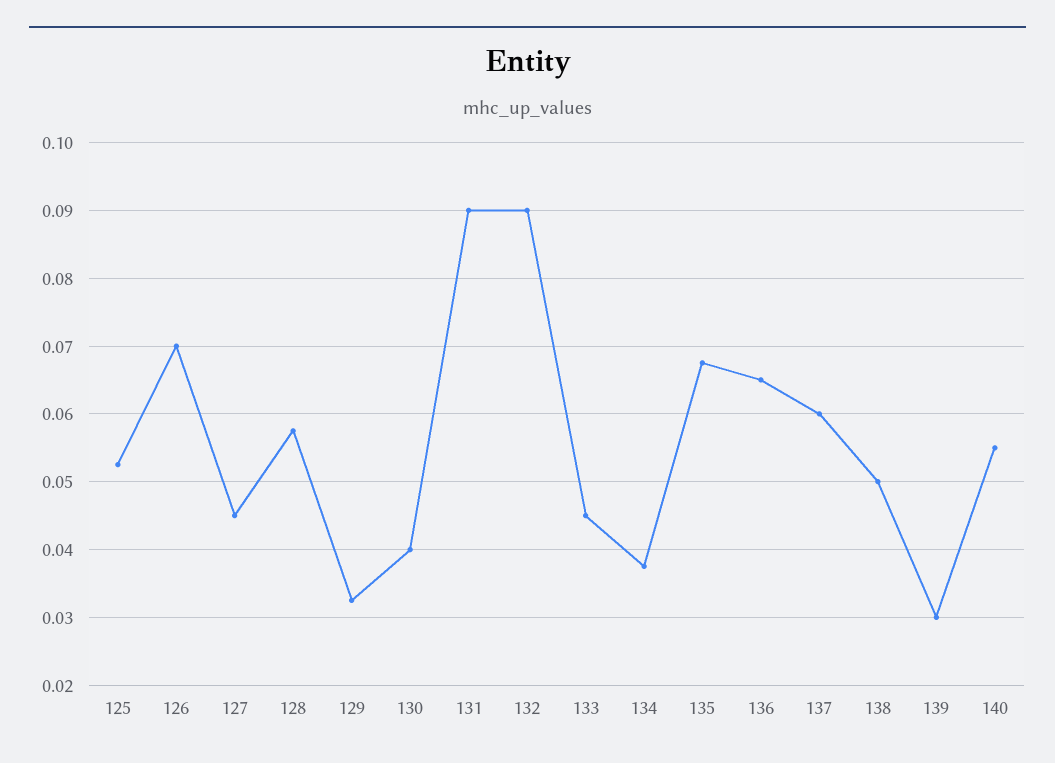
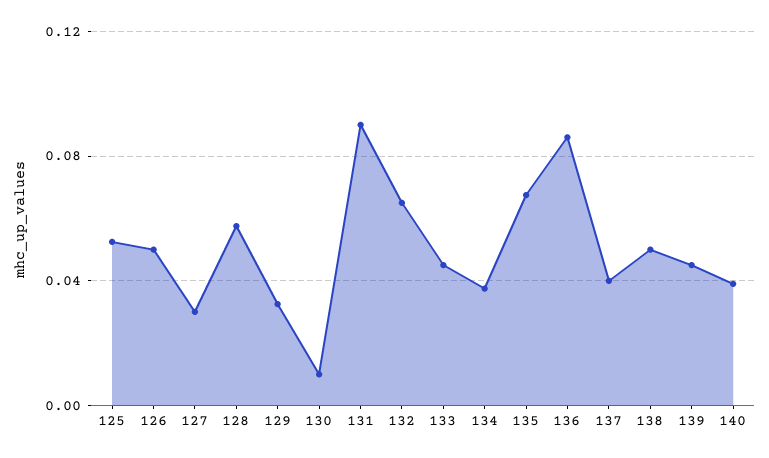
  {
    "125": 0.053,
-   "126": 0.07,
+   "126": 0.05,
-   "127": 0.045,
+   "127": 0.03,
    "128": 0.058,
    "129": 0.033,
-   "130": 0.04,
+   "130": 0.01,
    "131": 0.09,
-   "132": 0.09,
+   "132": 0.065,
    "133": 0.045,
    "134": 0.038,
    "135": 0.068,
-   "136": 0.065,
+   "136": 0.085,
-   "137": 0.06,
+   "137": 0.04,
    "138": 0.05,
-   "139": 0.03,
+   "139": 0.045,
-   "140": 0.055
+   "140": 0.04
  }

